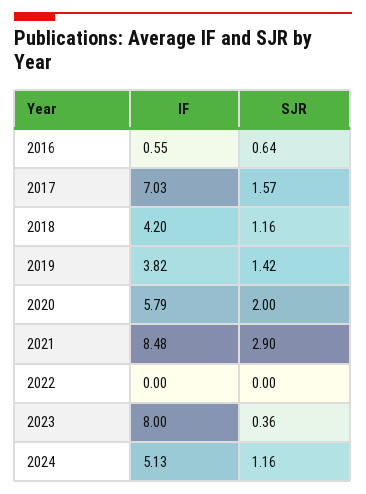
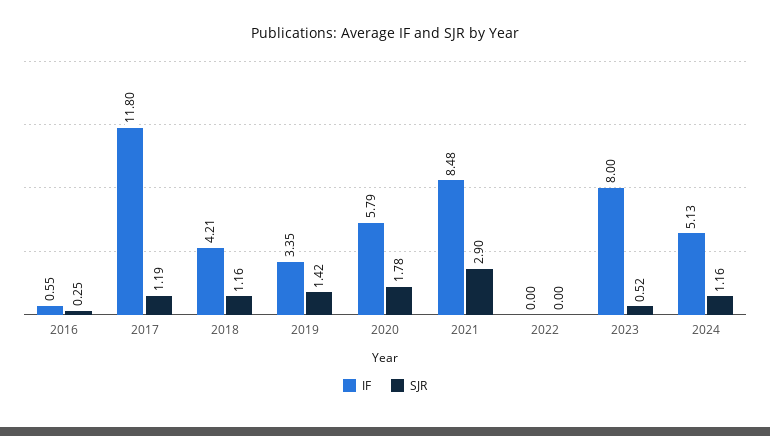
  {
    "IF": {
      "2016": 0.55,
-     "2017": 7.03,
+     "2017": 11.8,
-     "2018": 4.2,
+     "2018": 4.21,
-     "2019": 3.82,
+     "2019": 3.35,
      "2020": 5.79,
      "2021": 8.48,
      "2022": 0,
      "2023": 8,
      "2024": 5.13
    },
    "SJR": {
-     "2016": 0.64,
+     "2016": 0.25,
-     "2017": 1.57,
+     "2017": 1.19,
      "2018": 1.16,
      "2019": 1.42,
-     "2020": 2,
+     "2020": 1.78,
      "2021": 2.9,
      "2022": 0,
-     "2023": 0.36,
+     "2023": 0.52,
      "2024": 1.16
    }
  }

